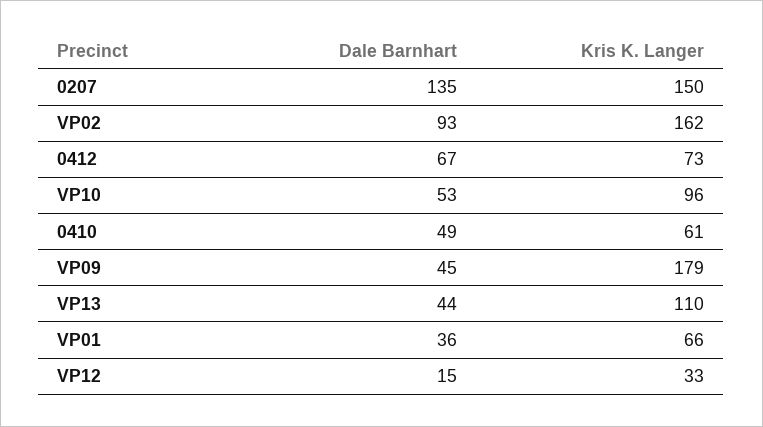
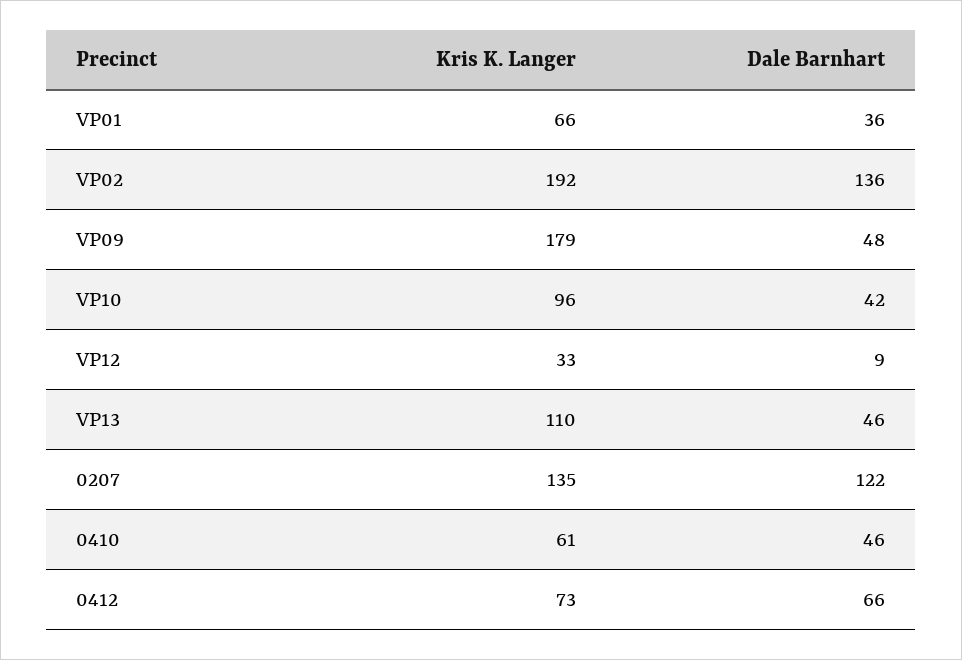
  {
    "Dale Barnhart": {
-     "0207": 135,
+     "0207": 122,
-     "VP02": 93,
+     "VP02": 136,
-     "0412": 67,
+     "0412": 66,
-     "VP10": 53,
+     "VP10": 42,
-     "0410": 49,
+     "0410": 46,
-     "VP09": 45,
+     "VP09": 48,
-     "VP13": 44,
+     "VP13": 46,
      "VP01": 36,
-     "VP12": 15
+     "VP12": 9
    },
    "Kris K. Langer": {
-     "0207": 150,
+     "0207": 135,
-     "VP02": 162,
+     "VP02": 192,
      "0412": 73,
      "VP10": 96,
      "0410": 61,
      "VP09": 179,
      "VP13": 110,
      "VP01": 66,
      "VP12": 33
    }
  }

